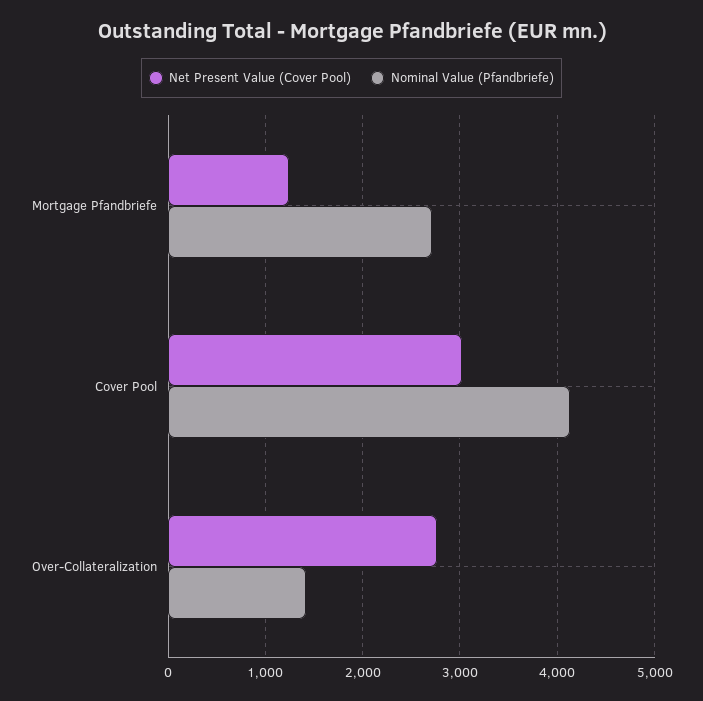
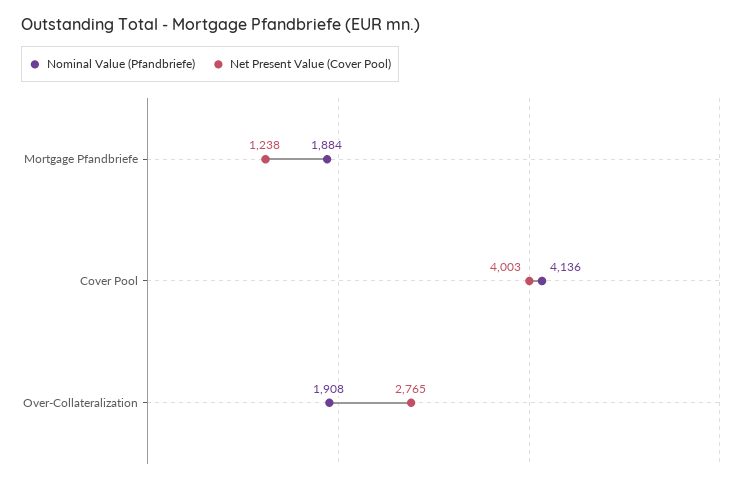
  {
    "Net Present Value (Cover Pool)": {
      "Mortgage Pfandbriefe": 1238,
-     "Cover Pool": 3000,
+     "Cover Pool": 4003,
      "Over-Collateralization": 2765
    },
    "Nominal Value (Pfandbriefe)": {
-     "Mortgage Pfandbriefe": 2700,
+     "Mortgage Pfandbriefe": 1884,
      "Cover Pool": 4136,
-     "Over-Collateralization": 1400
+     "Over-Collateralization": 1908
    }
  }

